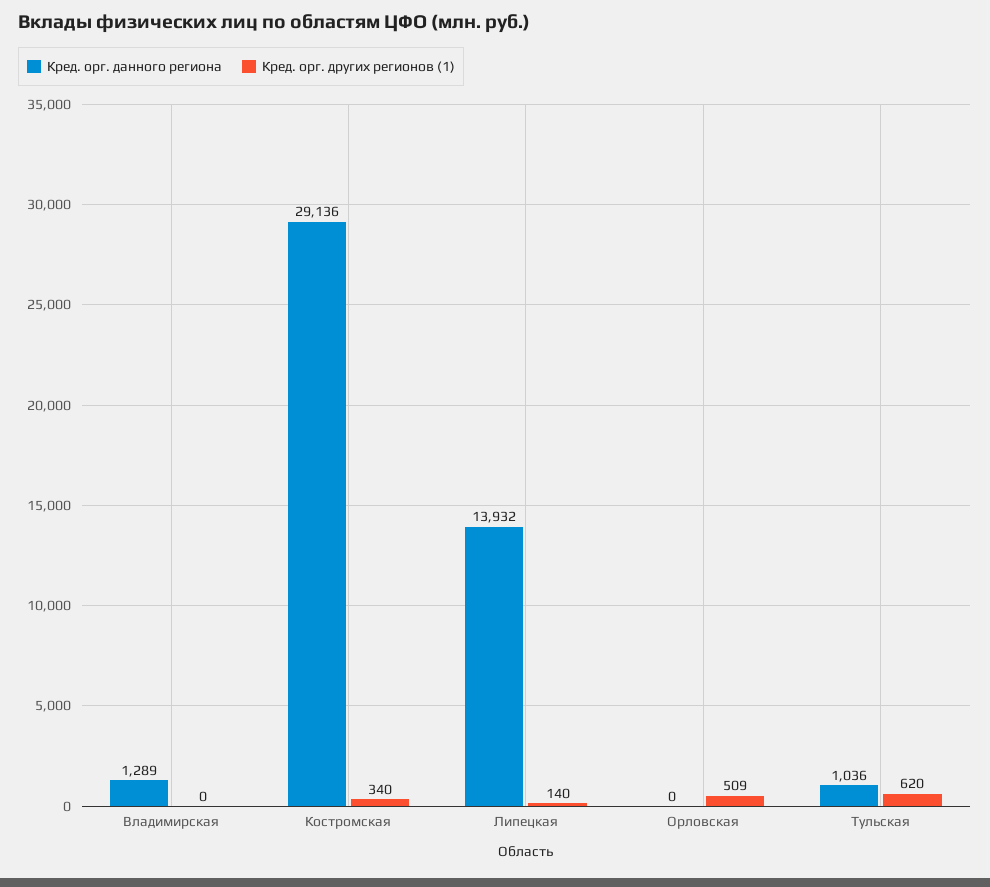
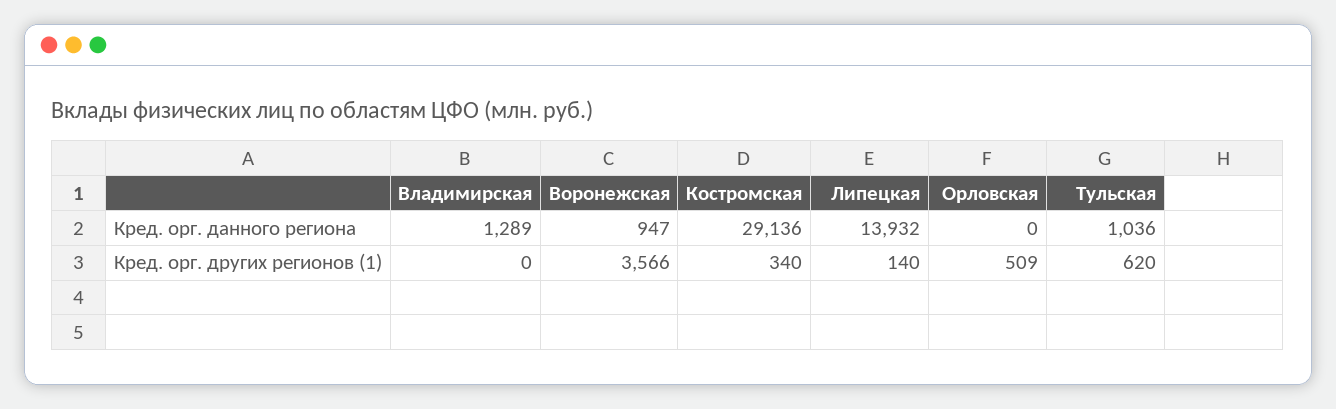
  {
    "Кред. орг. данного региона": {
      "Владимирская": 1289,
      "Костромская": 29136,
      "Липецкая": 13932,
      "Орловская": 0,
-     "Тульская": 1036
+     "Тульская": 1036,
+     "Воронежская": 947
    },
    "Кред. орг. других регионов (1)": {
      "Владимирская": 0,
      "Костромская": 340,
      "Липецкая": 140,
      "Орловская": 509,
-     "Тульская": 620
+     "Тульская": 620,
+     "Воронежская": 3566
    }
  }

